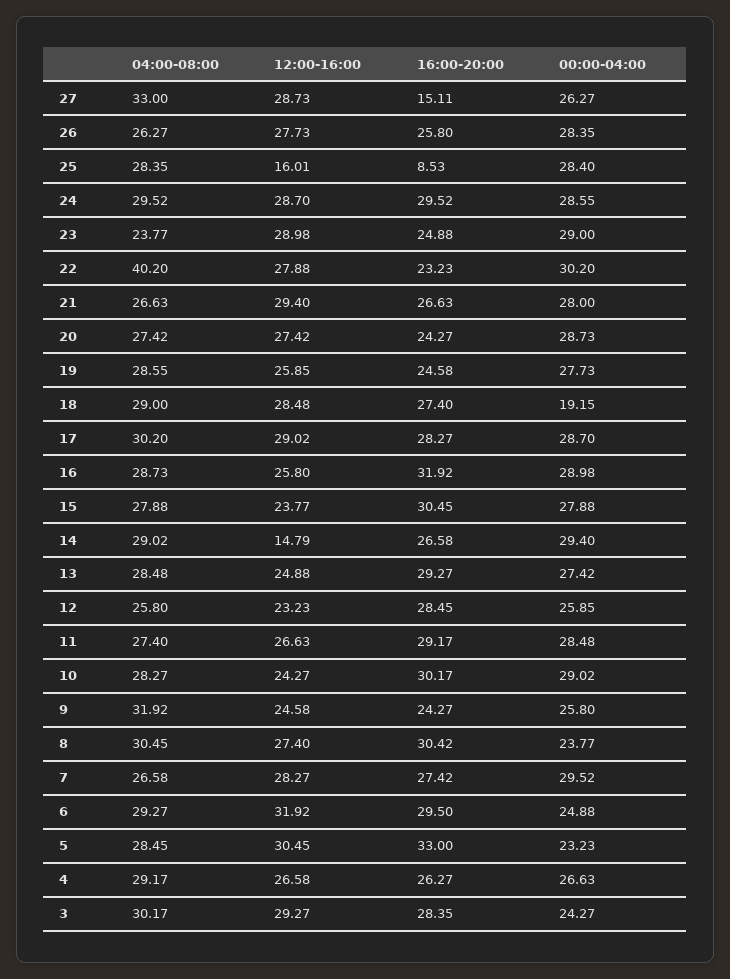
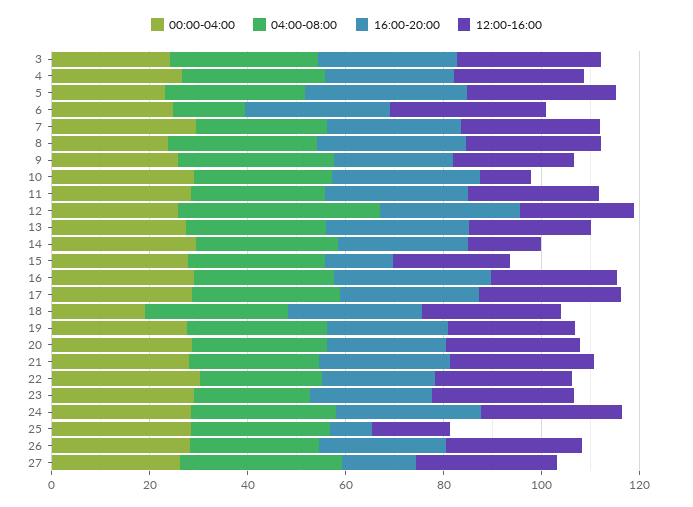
  {
    "04:00-08:00": {
      "27": 33,
      "26": 26.27,
      "25": 28.35,
      "24": 29.52,
      "23": 23.77,
-     "22": 40.2,
+     "22": 25,
      "21": 26.63,
      "20": 27.42,
      "19": 28.55,
      "18": 29,
      "17": 30.2,
      "16": 28.73,
      "15": 27.88,
      "14": 29.02,
      "13": 28.48,
-     "12": 25.8,
+     "12": 40,
      "11": 27.4,
      "10": 28.27,
      "9": 31.92,
      "8": 30.45,
      "7": 26.58,
-     "6": 29.27,
+     "6": 15,
      "5": 28.45,
      "4": 29.17,
      "3": 30.17
    },
    "12:00-16:00": {
      "27": 28.73,
      "26": 27.73,
      "25": 16.01,
      "24": 28.7,
      "23": 28.98,
      "22": 27.88,
      "21": 29.4,
      "20": 27.42,
      "19": 25.85,
      "18": 28.48,
      "17": 29.02,
      "16": 25.8,
      "15": 23.77,
      "14": 14.79,
      "13": 24.88,
      "12": 23.23,
      "11": 26.63,
-     "10": 24.27,
+     "10": 10,
      "9": 24.58,
      "8": 27.4,
      "7": 28.27,
      "6": 31.92,
      "5": 30.45,
      "4": 26.58,
      "3": 29.27
    },
    "16:00-20:00": {
      "27": 15.11,
      "26": 25.8,
      "25": 8.53,
      "24": 29.52,
      "23": 24.88,
      "22": 23.23,
      "21": 26.63,
      "20": 24.27,
      "19": 24.58,
      "18": 27.4,
      "17": 28.27,
      "16": 31.92,
-     "15": 30.45,
+     "15": 15,
      "14": 26.58,
      "13": 29.27,
      "12": 28.45,
      "11": 29.17,
      "10": 30.17,
      "9": 24.27,
      "8": 30.42,
      "7": 27.42,
      "6": 29.5,
      "5": 33,
      "4": 26.27,
      "3": 28.35
    },
    "00:00-04:00": {
      "27": 26.27,
      "26": 28.35,
      "25": 28.4,
      "24": 28.55,
      "23": 29,
      "22": 30.2,
      "21": 28,
      "20": 28.73,
      "19": 27.73,
      "18": 19.15,
      "17": 28.7,
      "16": 28.98,
      "15": 27.88,
      "14": 29.4,
      "13": 27.42,
      "12": 25.85,
      "11": 28.48,
      "10": 29.02,
      "9": 25.8,
      "8": 23.77,
      "7": 29.52,
      "6": 24.88,
      "5": 23.23,
      "4": 26.63,
      "3": 24.27
    }
  }

